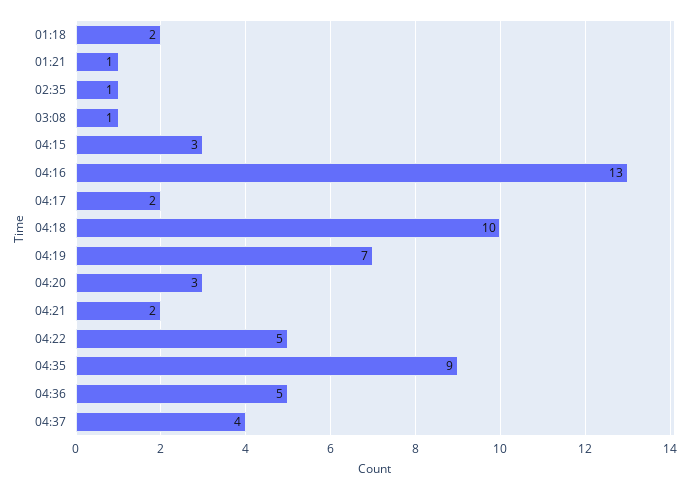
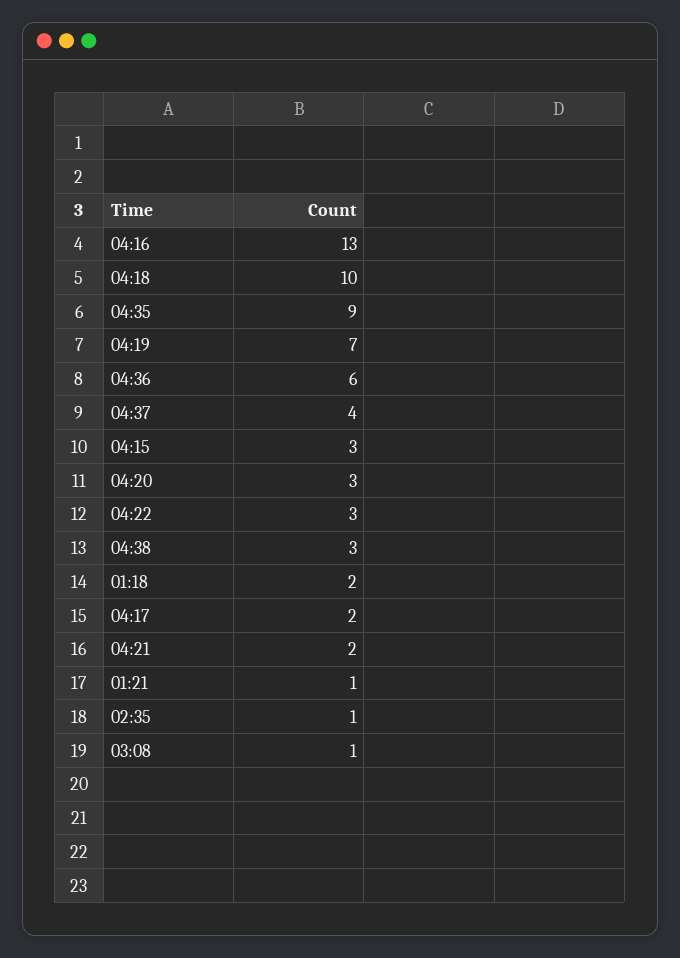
  {
    "01:18": 2,
    "01:21": 1,
    "02:35": 1,
    "03:08": 1,
    "04:15": 3,
    "04:16": 13,
    "04:17": 2,
    "04:18": 10,
    "04:19": 7,
    "04:20": 3,
    "04:21": 2,
-   "04:22": 5,
+   "04:22": 3,
    "04:35": 9,
-   "04:36": 5,
+   "04:36": 6,
-   "04:37": 4
+   "04:37": 4,
+   "04:38": 3
  }

